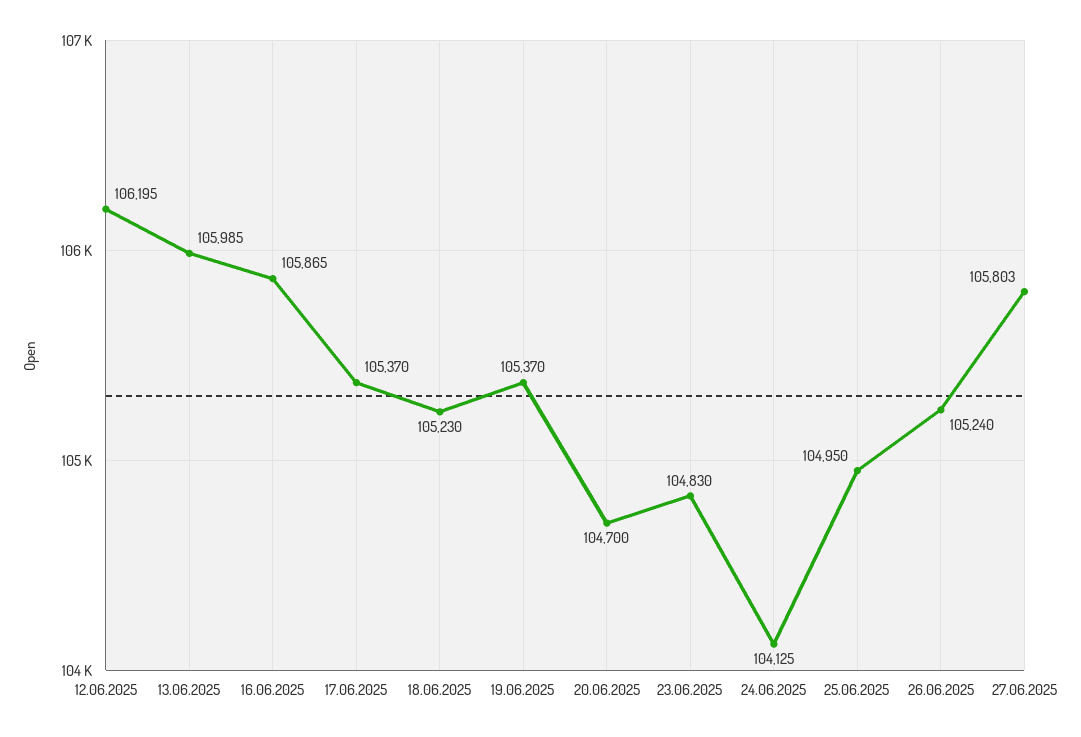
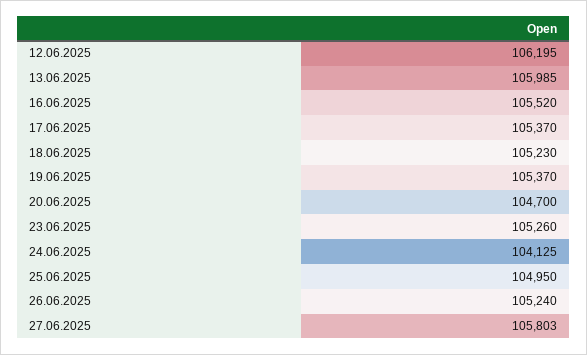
  {
    "12.06.2025": 106195,
    "13.06.2025": 105985,
-   "16.06.2025": 105865,
+   "16.06.2025": 105520,
    "17.06.2025": 105370,
    "18.06.2025": 105230,
    "19.06.2025": 105370,
    "20.06.2025": 104700,
-   "23.06.2025": 104830,
+   "23.06.2025": 105260,
    "24.06.2025": 104125,
    "25.06.2025": 104950,
    "26.06.2025": 105240,
    "27.06.2025": 105803
  }

